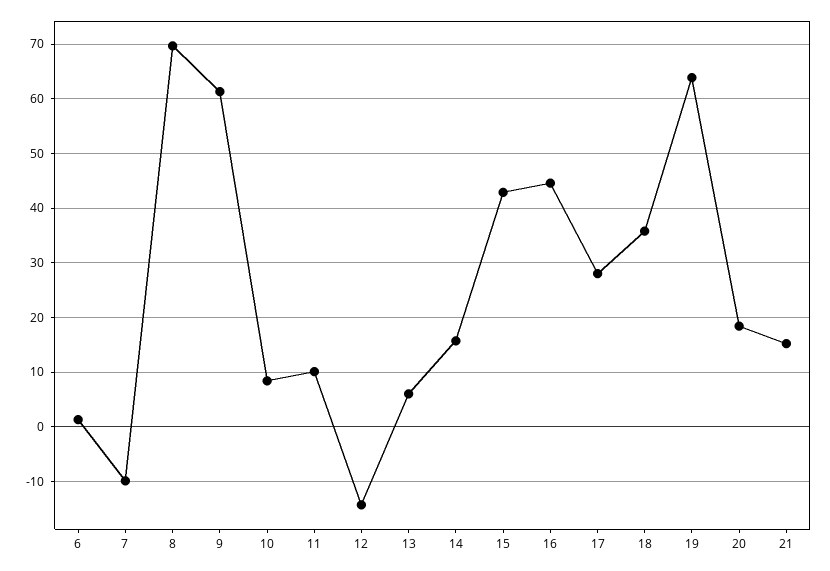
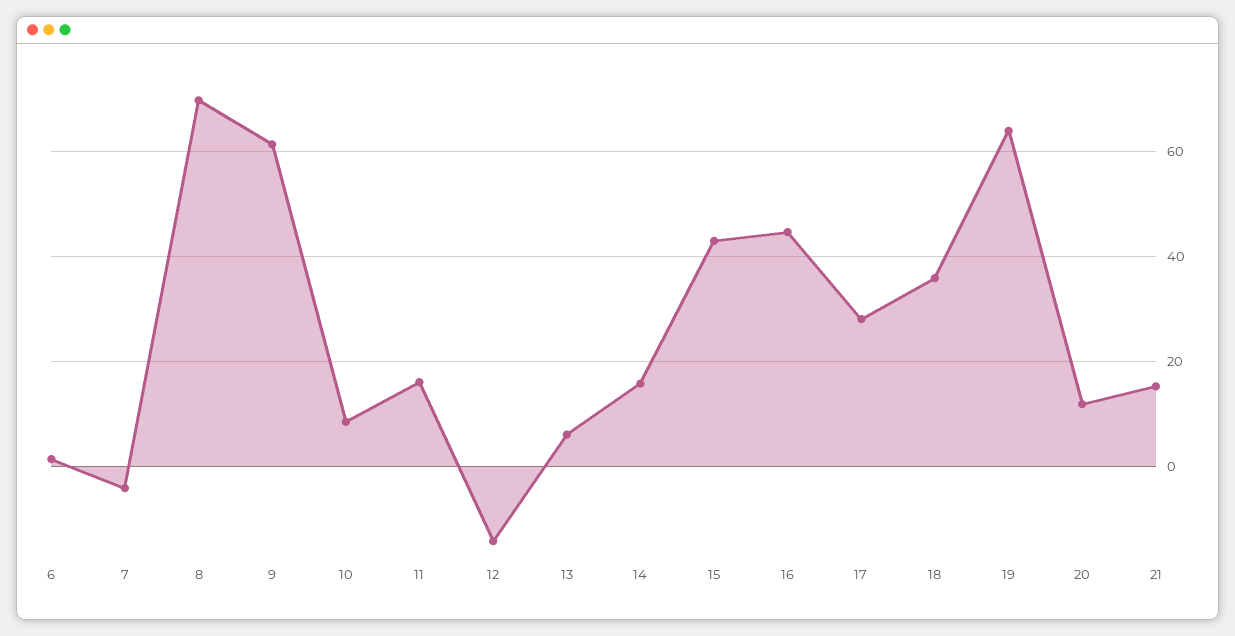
  {
    "6": 2,
-   "7": -10,
+   "7": -4,
    "8": 70,
    "9": 62,
    "10": 8,
-   "11": 10,
+   "11": 16,
    "12": -14,
    "13": 6,
    "14": 16,
    "15": 42,
    "16": 44,
    "17": 28,
    "18": 36,
    "19": 64,
-   "20": 18,
+   "20": 12,
    "21": 16
  }

